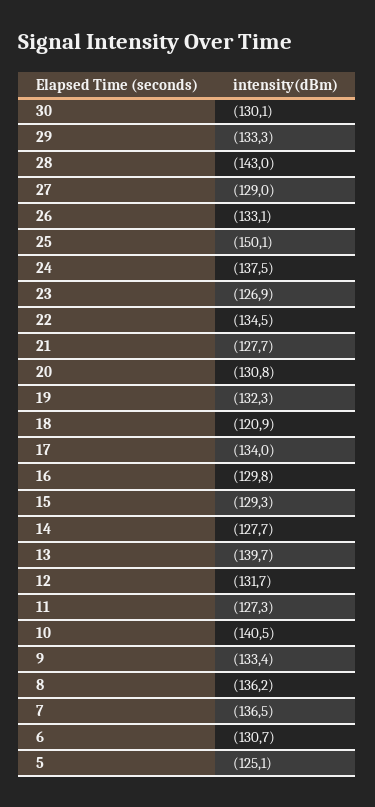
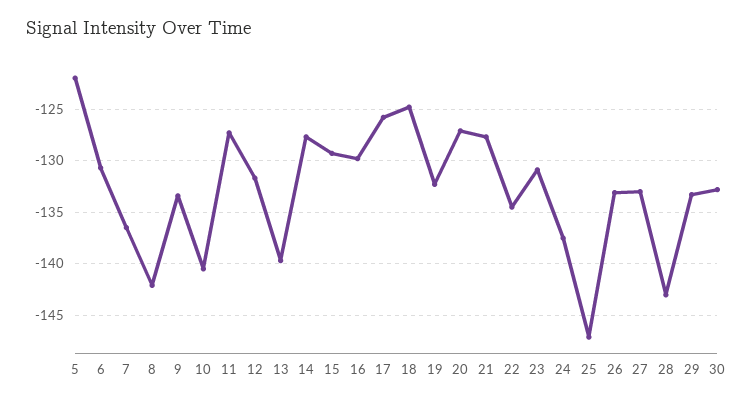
  {
-   "30": -130.1,
+   "30": -133,
    "29": -133.3,
    "28": -143,
-   "27": -129,
+   "27": -133,
    "26": -133.1,
-   "25": -150.1,
+   "25": -147,
    "24": -137.5,
-   "23": -126.9,
+   "23": -131,
    "22": -134.5,
    "21": -127.7,
-   "20": -130.8,
+   "20": -127,
    "19": -132.3,
-   "18": -120.9,
+   "18": -125,
-   "17": -134,
+   "17": -126,
    "16": -129.8,
    "15": -129.3,
    "14": -127.7,
    "13": -139.7,
    "12": -131.7,
    "11": -127.3,
    "10": -140.5,
    "9": -133.4,
-   "8": -136.2,
+   "8": -142,
    "7": -136.5,
    "6": -130.7,
-   "5": -125.1
+   "5": -122
  }

